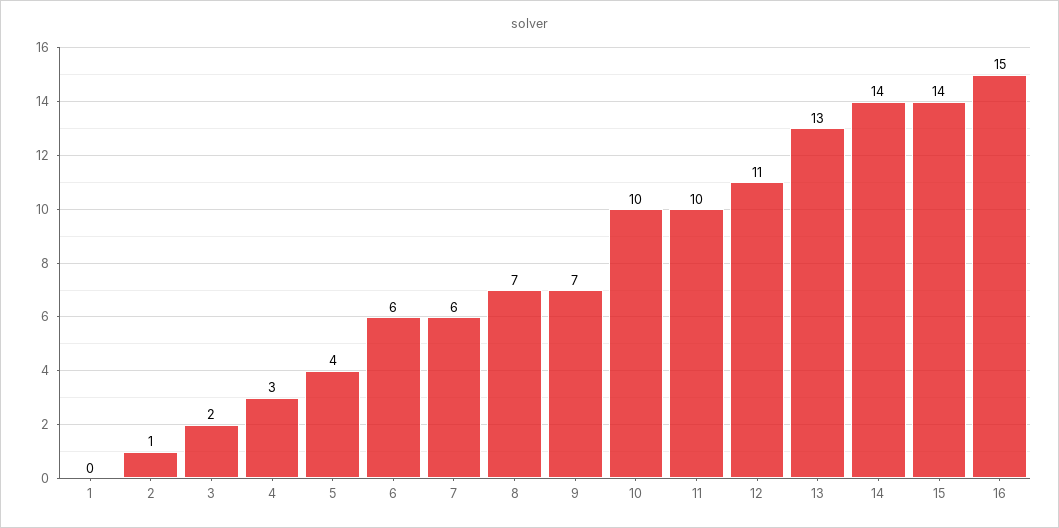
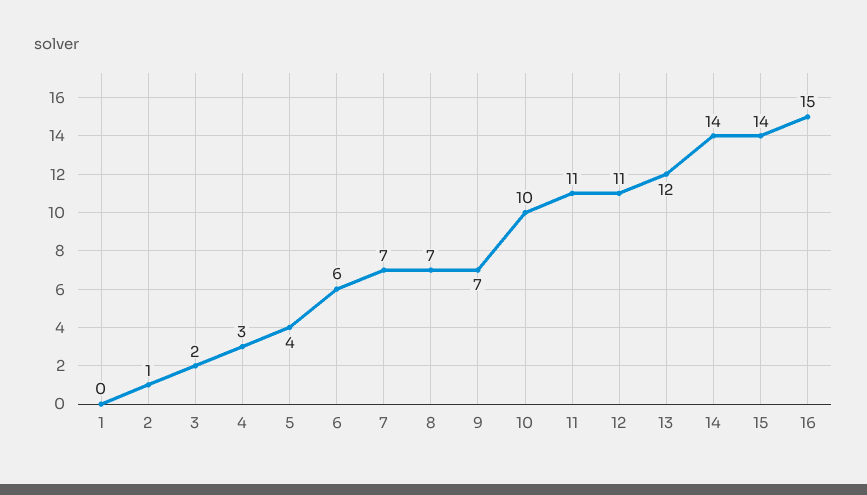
  {
    "1": 0,
    "2": 1,
    "3": 2,
    "4": 3,
    "5": 4,
    "6": 6,
-   "7": 6,
+   "7": 7,
    "8": 7,
    "9": 7,
    "10": 10,
-   "11": 10,
+   "11": 11,
    "12": 11,
-   "13": 13,
+   "13": 12,
    "14": 14,
    "15": 14,
    "16": 15
  }

